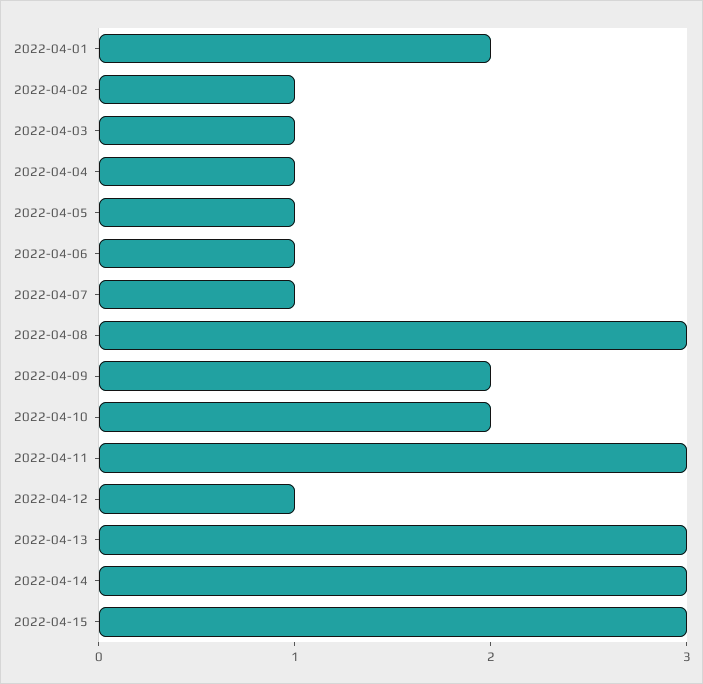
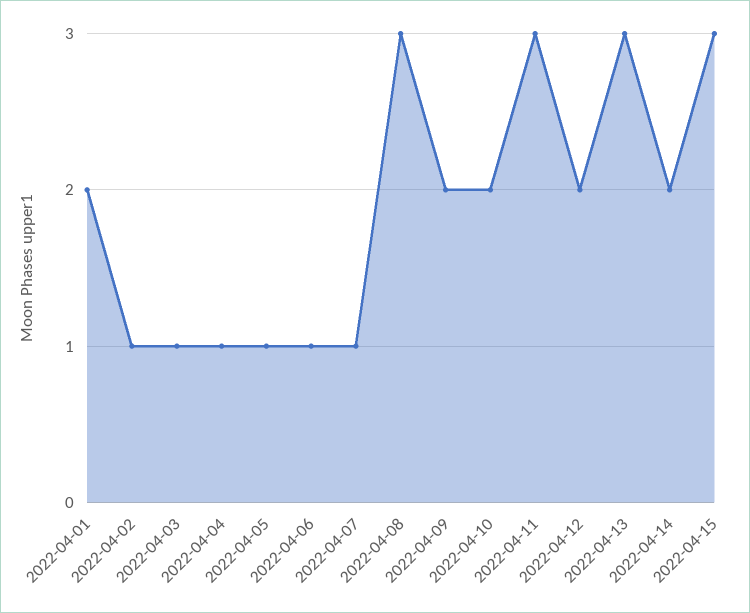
  {
    "2022-04-01": 2,
    "2022-04-02": 1,
    "2022-04-03": 1,
    "2022-04-04": 1,
    "2022-04-05": 1,
    "2022-04-06": 1,
    "2022-04-07": 1,
    "2022-04-08": 3,
    "2022-04-09": 2,
    "2022-04-10": 2,
    "2022-04-11": 3,
-   "2022-04-12": 1,
+   "2022-04-12": 2,
    "2022-04-13": 3,
-   "2022-04-14": 3,
+   "2022-04-14": 2,
    "2022-04-15": 3
  }

